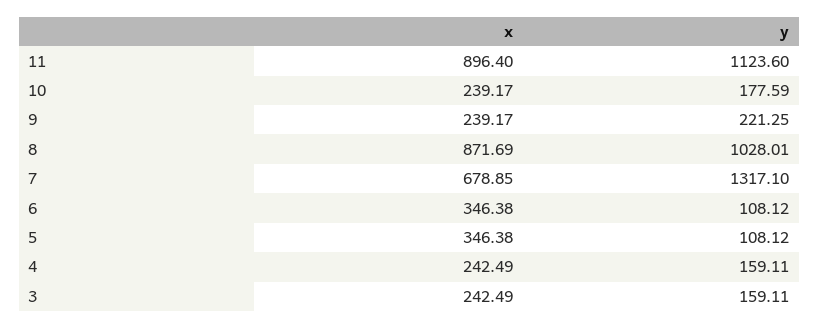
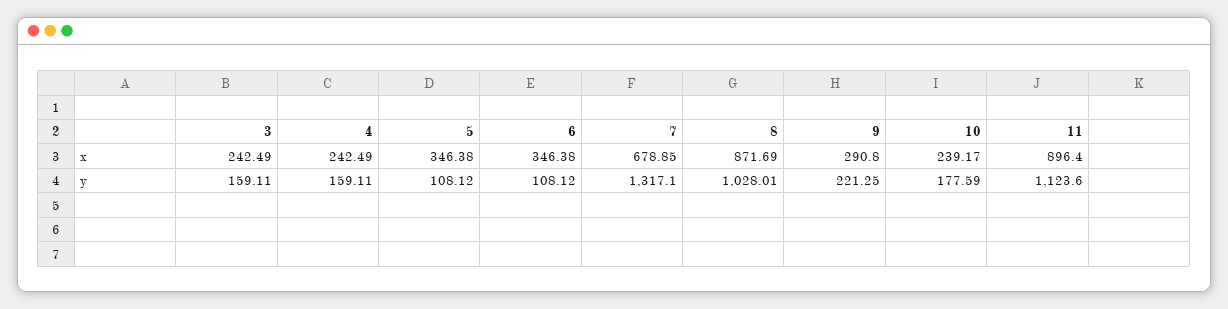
  {
    "x": {
      "11": 896.4,
      "10": 239.17,
-     "9": 239.17,
+     "9": 290.8,
      "8": 871.69,
      "7": 678.85,
      "6": 346.38,
      "5": 346.38,
      "4": 242.49,
      "3": 242.49
    },
    "y": {
      "11": 1123.6,
      "10": 177.59,
      "9": 221.25,
      "8": 1028.01,
      "7": 1317.1,
      "6": 108.12,
      "5": 108.12,
      "4": 159.11,
      "3": 159.11
    }
  }

